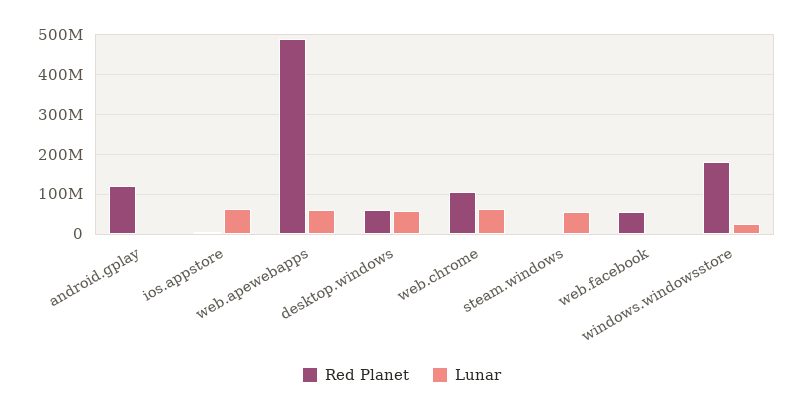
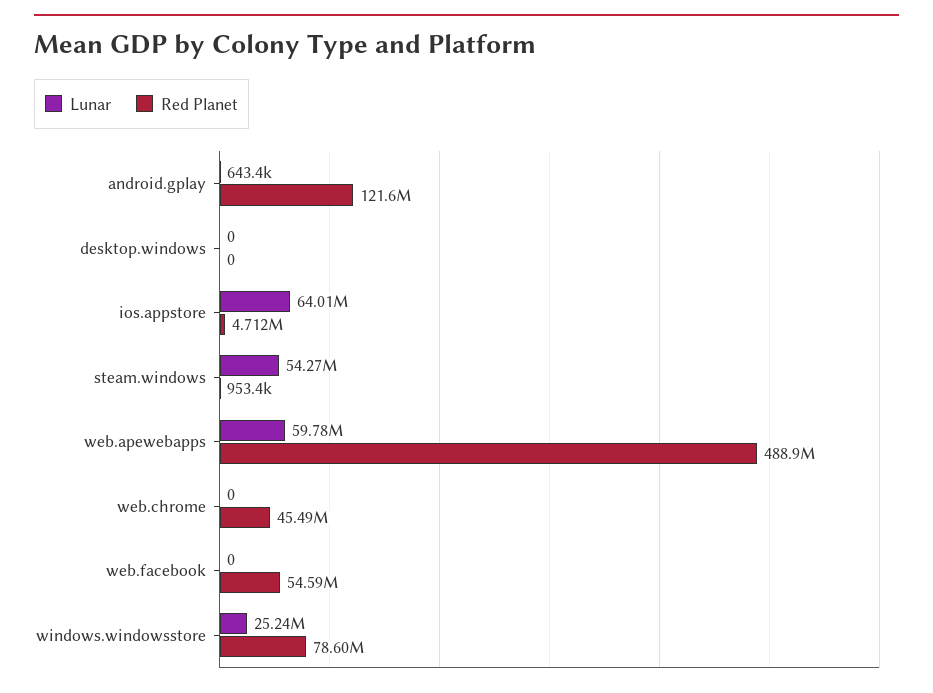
  {
    "Red Planet": {
      "android.gplay": 121600000,
      "ios.appstore": 4712000,
      "web.apewebapps": 488900000,
-     "desktop.windows": 60000000,
+     "desktop.windows": 0,
-     "web.chrome": 100000000,
+     "web.chrome": 45490000,
      "steam.windows": 953400,
      "web.facebook": 54590000,
-     "windows.windowsstore": 180000000
+     "windows.windowsstore": 78600000
    },
    "Lunar": {
      "android.gplay": 643400,
      "ios.appstore": 64010000,
      "web.apewebapps": 59780000,
-     "desktop.windows": 60000000,
+     "desktop.windows": 0,
-     "web.chrome": 60000000,
+     "web.chrome": 0,
      "steam.windows": 54270000,
      "web.facebook": 0,
      "windows.windowsstore": 25240000
    }
  }

